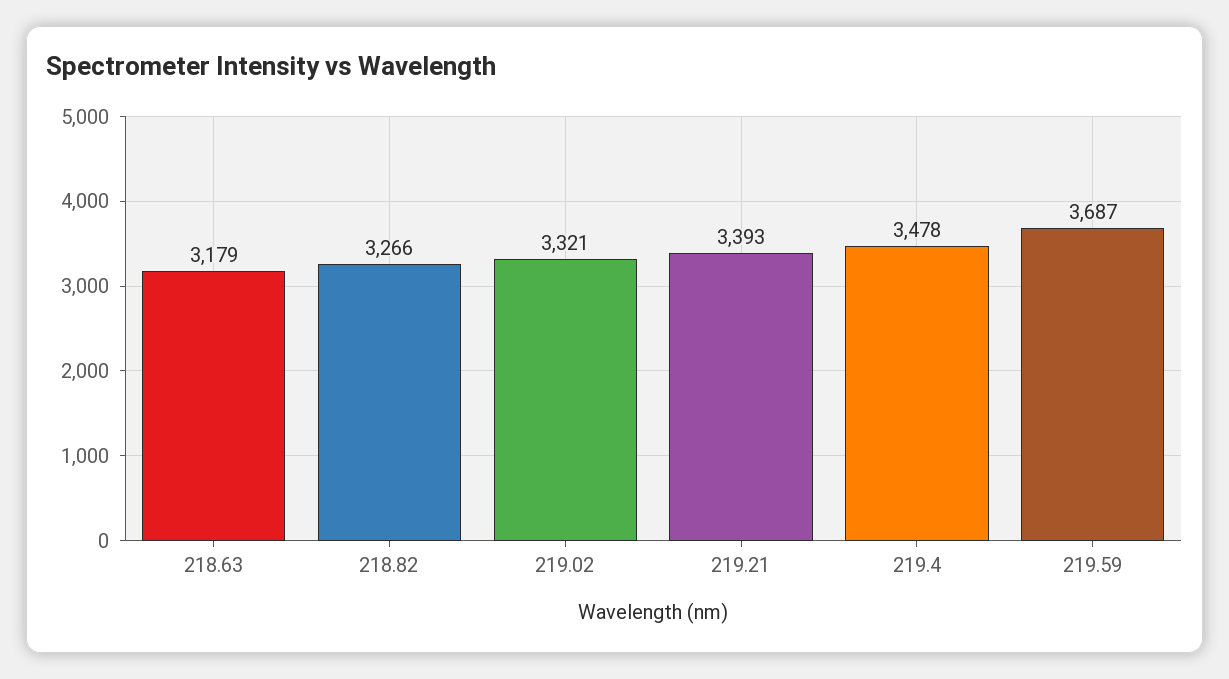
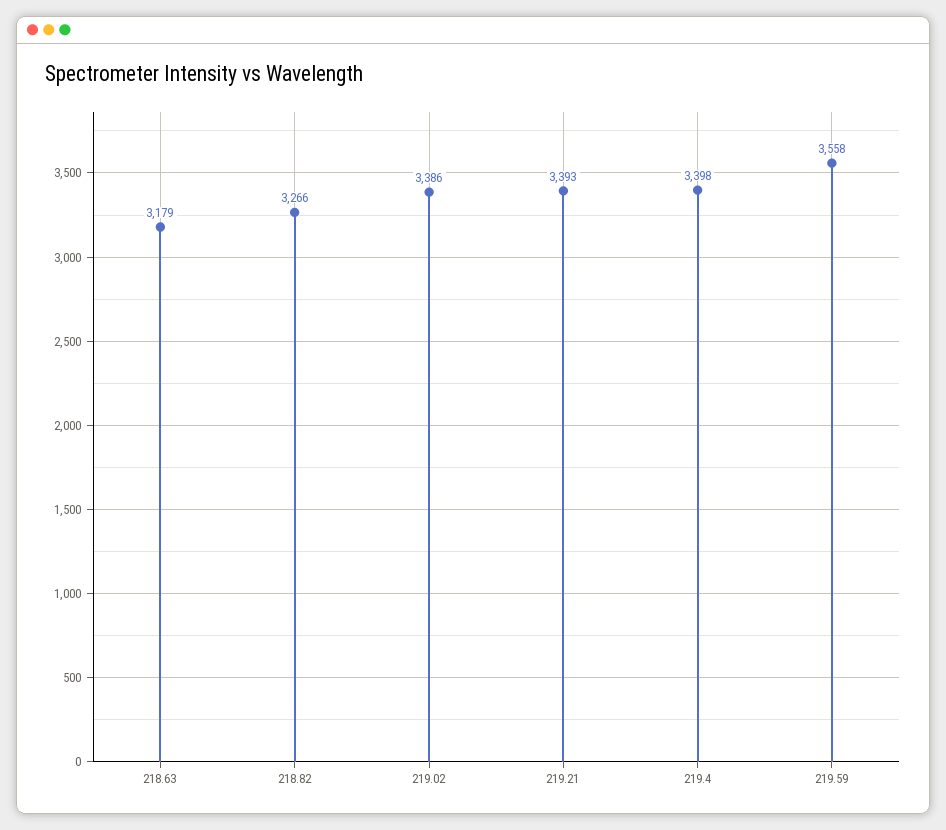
  {
    "218.63": 3179,
    "218.82": 3266,
-   "219.02": 3321,
+   "219.02": 3386,
    "219.21": 3393,
-   "219.4": 3478,
+   "219.4": 3398,
-   "219.59": 3687
+   "219.59": 3558
  }

